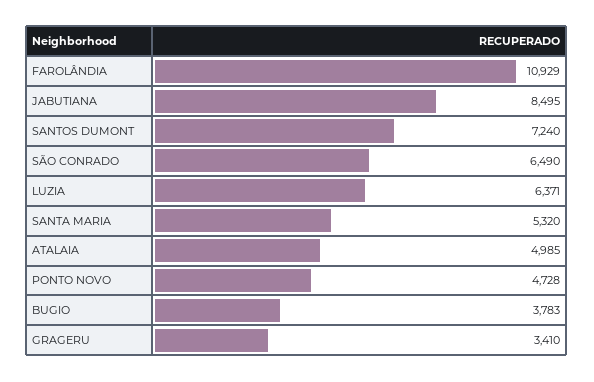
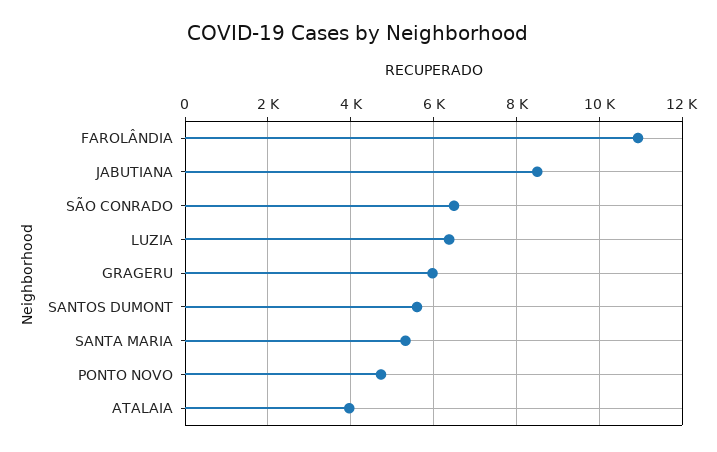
  {
    "FAROLÂNDIA": 10929,
    "JABUTIANA": 8495,
-   "SANTOS DUMONT": 7240,
+   "SANTOS DUMONT": 5600,
    "SÃO CONRADO": 6490,
    "LUZIA": 6371,
    "SANTA MARIA": 5320,
-   "ATALAIA": 4985,
+   "ATALAIA": 4000,
    "PONTO NOVO": 4728,
-   "BUGIO": 3783,
-   "GRAGERU": 3410
+   "GRAGERU": 6000
  }

